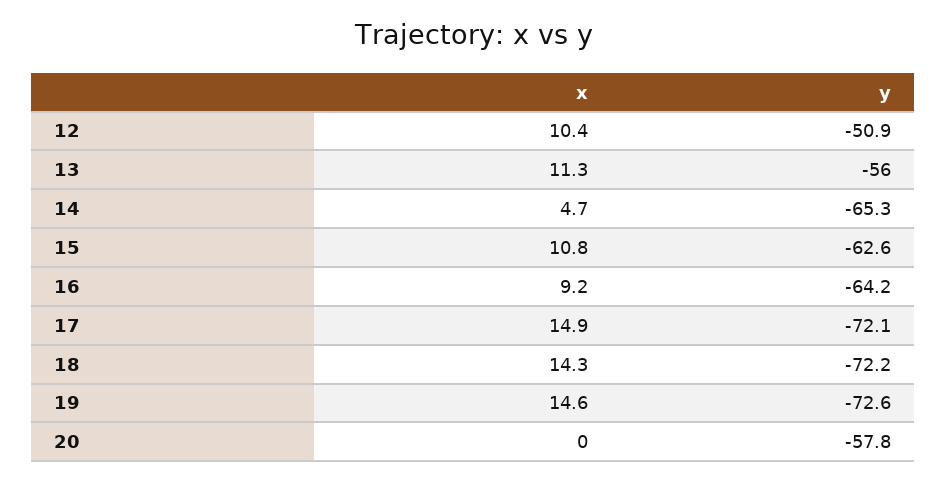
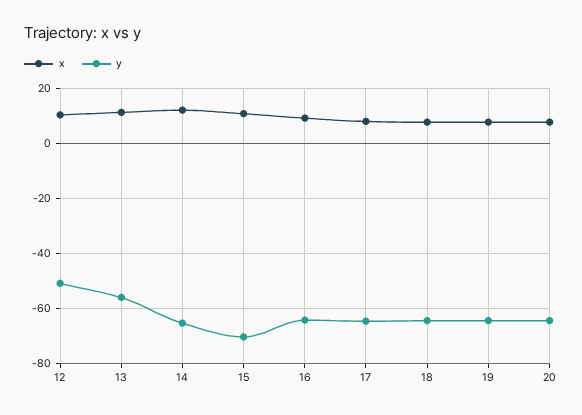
  {
    "x": {
      "12": 10.4,
      "13": 11.3,
-     "14": 4.7,
+     "14": 12.5,
      "15": 10.8,
      "16": 9.2,
-     "17": 14.9,
+     "17": 7.5,
-     "18": 14.3,
+     "18": 7.5,
-     "19": 14.6,
+     "19": 7.5,
-     "20": 0
+     "20": 7.5
    },
    "y": {
      "12": -50.9,
      "13": -56,
      "14": -65.3,
-     "15": -62.6,
+     "15": -70,
      "16": -64.2,
-     "17": -72.1,
+     "17": -65,
-     "18": -72.2,
+     "18": -65,
-     "19": -72.6,
+     "19": -65,
-     "20": -57.8
+     "20": -65
    }
  }

